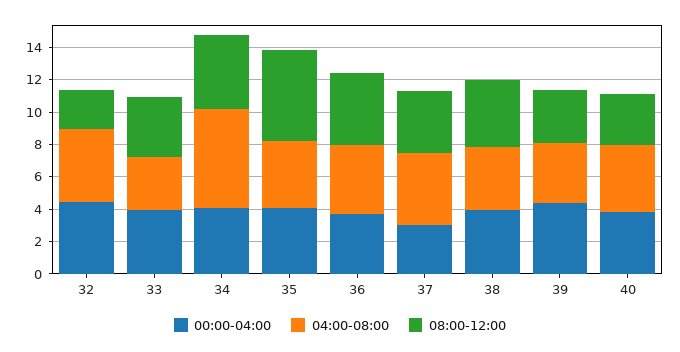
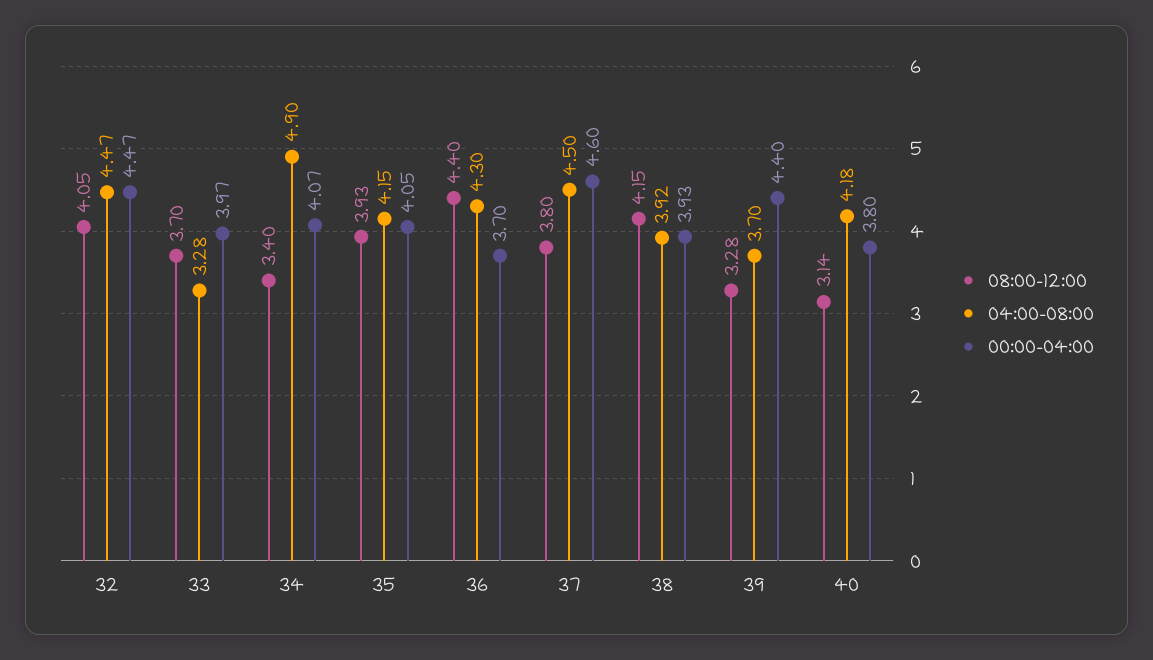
  {
    "00:00-04:00": {
      "32": 4.47,
      "33": 3.97,
      "34": 4.07,
      "35": 4.05,
      "36": 3.7,
-     "37": 3,
+     "37": 4.6,
      "38": 3.93,
      "39": 4.4,
      "40": 3.8
    },
    "04:00-08:00": {
      "32": 4.47,
      "33": 3.28,
-     "34": 6,
+     "34": 4.9,
      "35": 4.15,
      "36": 4.3,
      "37": 4.5,
      "38": 3.92,
      "39": 3.7,
      "40": 4.18
    },
    "08:00-12:00": {
-     "32": 2.5,
+     "32": 4.05,
      "33": 3.7,
-     "34": 4.5,
+     "34": 3.4,
-     "35": 5.5,
+     "35": 3.93,
      "36": 4.4,
      "37": 3.8,
      "38": 4.15,
      "39": 3.28,
      "40": 3.14
    }
  }

